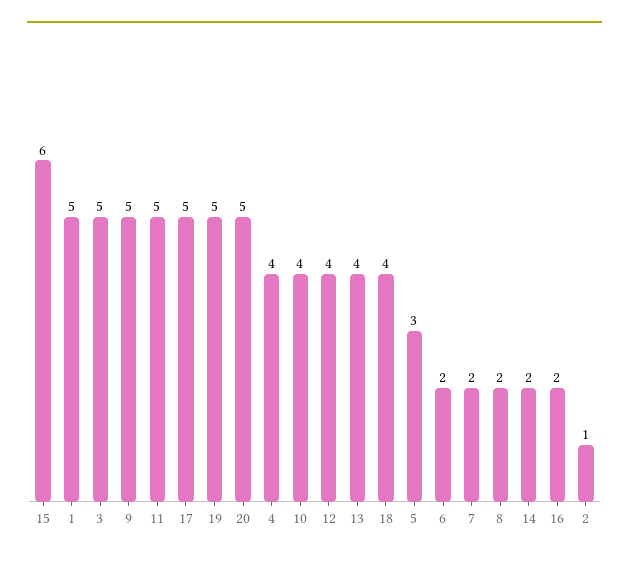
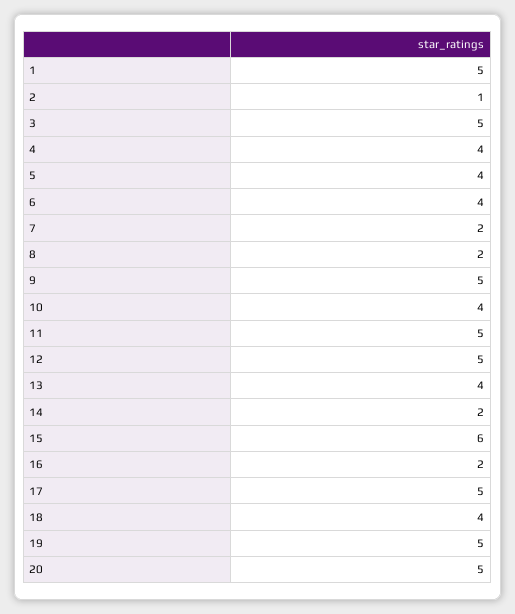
  {
    "15": 6,
    "1": 5,
    "3": 5,
    "9": 5,
    "11": 5,
    "17": 5,
    "19": 5,
    "20": 5,
    "4": 4,
    "10": 4,
-   "12": 4,
+   "12": 5,
    "13": 4,
    "18": 4,
-   "5": 3,
+   "5": 4,
-   "6": 2,
+   "6": 4,
    "7": 2,
    "8": 2,
    "14": 2,
    "16": 2,
    "2": 1
  }

